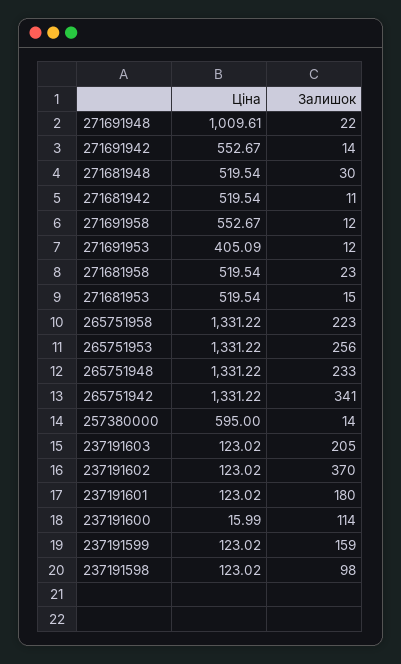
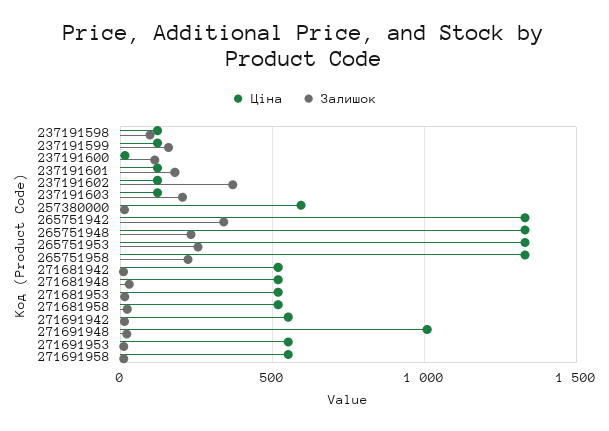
  {
    "Ціна": {
      "271691948": 1009.61,
      "271691942": 552.67,
      "271681948": 519.54,
      "271681942": 519.54,
      "271691958": 552.67,
-     "271691953": 405.09,
+     "271691953": 550,
      "271681958": 519.54,
      "271681953": 519.54,
      "265751958": 1331.22,
      "265751953": 1331.22,
      "265751948": 1331.22,
      "265751942": 1331.22,
      "257380000": 595,
      "237191603": 123.02,
      "237191602": 123.02,
      "237191601": 123.02,
      "237191600": 15.99,
      "237191599": 123.02,
      "237191598": 123.02
    },
    "Залишок": {
      "271691948": 22,
      "271691942": 14,
      "271681948": 30,
      "271681942": 11,
      "271691958": 12,
      "271691953": 12,
      "271681958": 23,
      "271681953": 15,
      "265751958": 223,
      "265751953": 256,
      "265751948": 233,
      "265751942": 341,
      "257380000": 14,
      "237191603": 205,
      "237191602": 370,
      "237191601": 180,
      "237191600": 114,
      "237191599": 159,
      "237191598": 98
    }
  }

